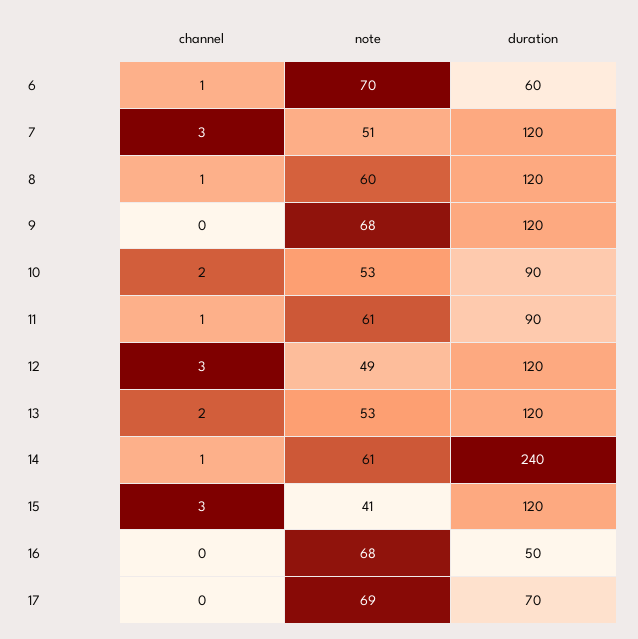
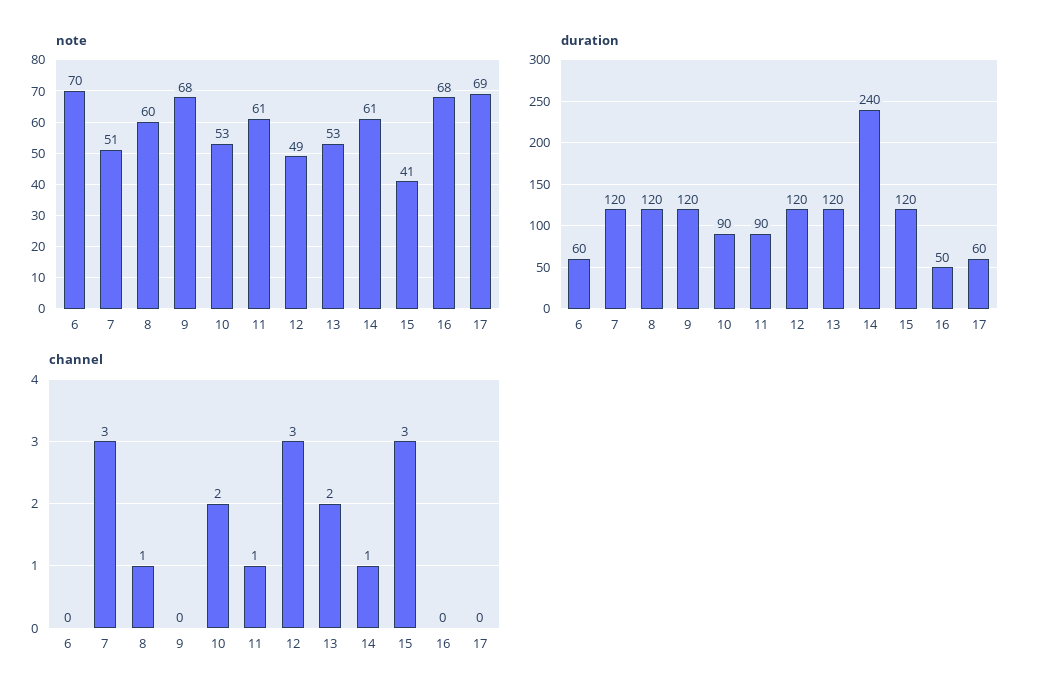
  {
    "channel": {
-     "6": 1,
+     "6": 0,
      "7": 3,
      "8": 1,
      "9": 0,
      "10": 2,
      "11": 1,
      "12": 3,
      "13": 2,
      "14": 1,
      "15": 3,
      "16": 0,
      "17": 0
    },
    "note": {
      "6": 70,
      "7": 51,
      "8": 60,
      "9": 68,
      "10": 53,
      "11": 61,
      "12": 49,
      "13": 53,
      "14": 61,
      "15": 41,
      "16": 68,
      "17": 69
    },
    "duration": {
      "6": 60,
      "7": 120,
      "8": 120,
      "9": 120,
      "10": 90,
      "11": 90,
      "12": 120,
      "13": 120,
      "14": 240,
      "15": 120,
      "16": 50,
-     "17": 70
+     "17": 60
    }
  }

